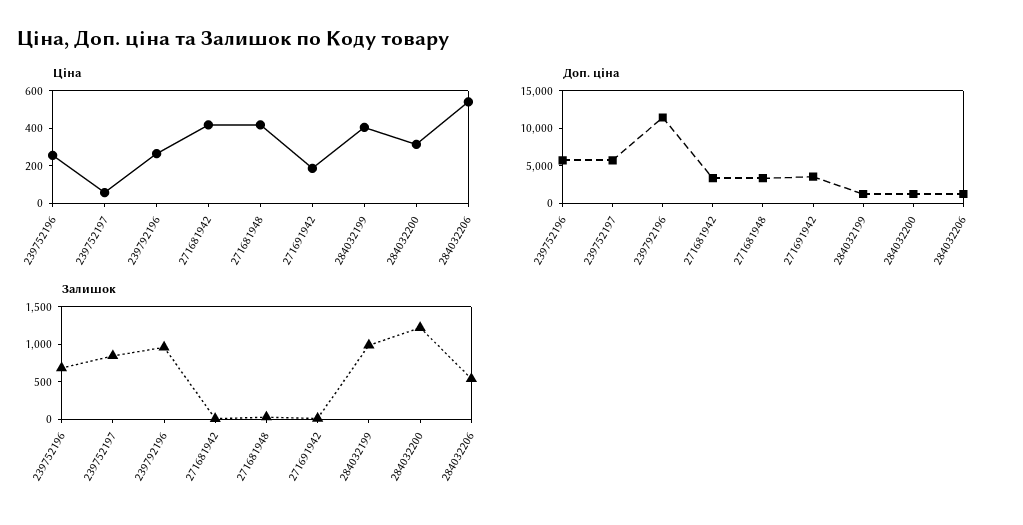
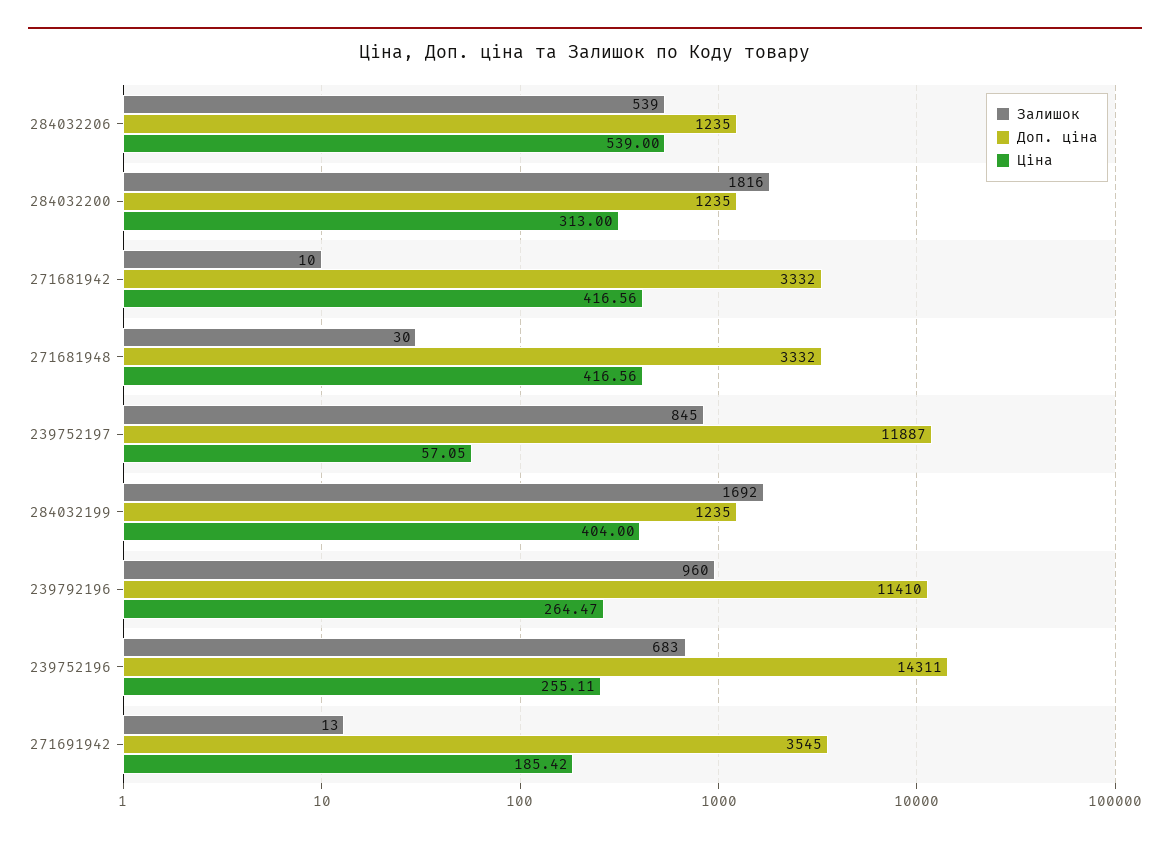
  {
    "Ціна": {
      "239752196": 255.11,
      "239752197": 57.05,
      "239792196": 264.47,
      "271681942": 416.56,
      "271681948": 416.56,
      "271691942": 185.42,
      "284032199": 404,
      "284032200": 313,
      "284032206": 539
    },
    "Доп. ціна": {
-     "239752196": 5000,
+     "239752196": 14311,
-     "239752197": 5000,
+     "239752197": 11887,
      "239792196": 11410,
      "271681942": 3332,
      "271681948": 3332,
      "271691942": 3545,
      "284032199": 1235,
      "284032200": 1235,
      "284032206": 1235
    },
    "Залишок": {
      "239752196": 683,
      "239752197": 845,
      "239792196": 960,
      "271681942": 10,
      "271681948": 30,
      "271691942": 13,
-     "284032199": 1000,
+     "284032199": 1692,
-     "284032200": 1250,
+     "284032200": 1816,
      "284032206": 539
    }
  }

